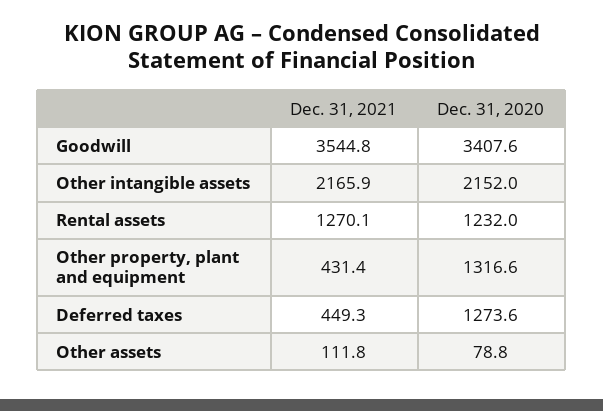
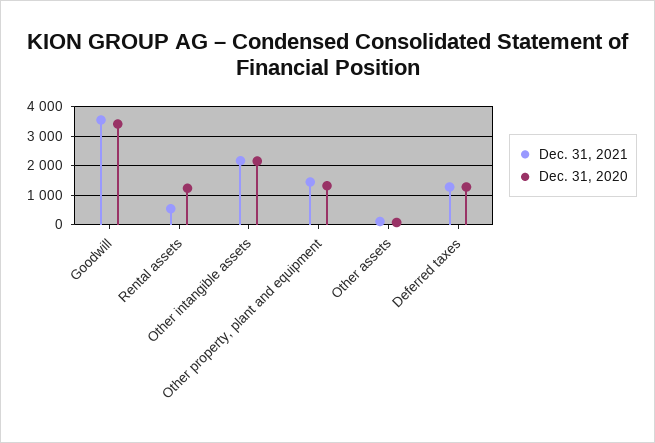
  {
    "Dec. 31, 2021": {
      "Goodwill": 3544.8,
      "Other intangible assets": 2165.9,
-     "Rental assets": 1270.1,
+     "Rental assets": 500,
-     "Other property, plant and equipment": 431.4,
+     "Other property, plant and equipment": 1500,
-     "Deferred taxes": 449.3,
+     "Deferred taxes": 1250,
      "Other assets": 111.8
    },
    "Dec. 31, 2020": {
      "Goodwill": 3407.6,
      "Other intangible assets": 2152,
      "Rental assets": 1232,
      "Other property, plant and equipment": 1316.6,
      "Deferred taxes": 1273.6,
      "Other assets": 78.8
    }
  }

